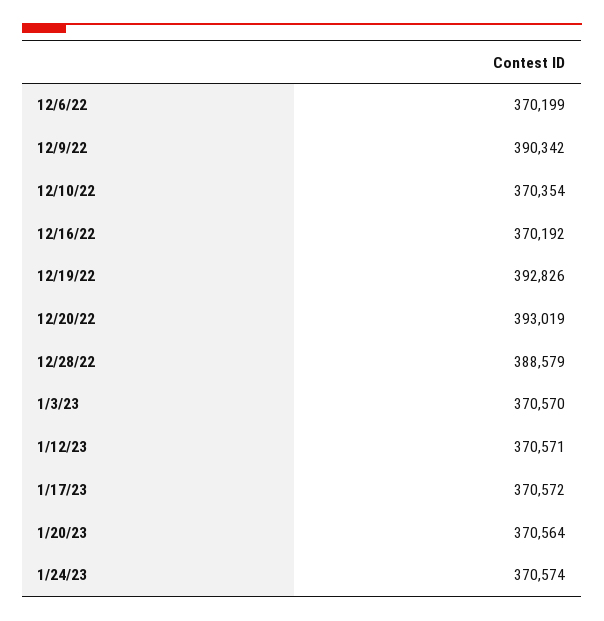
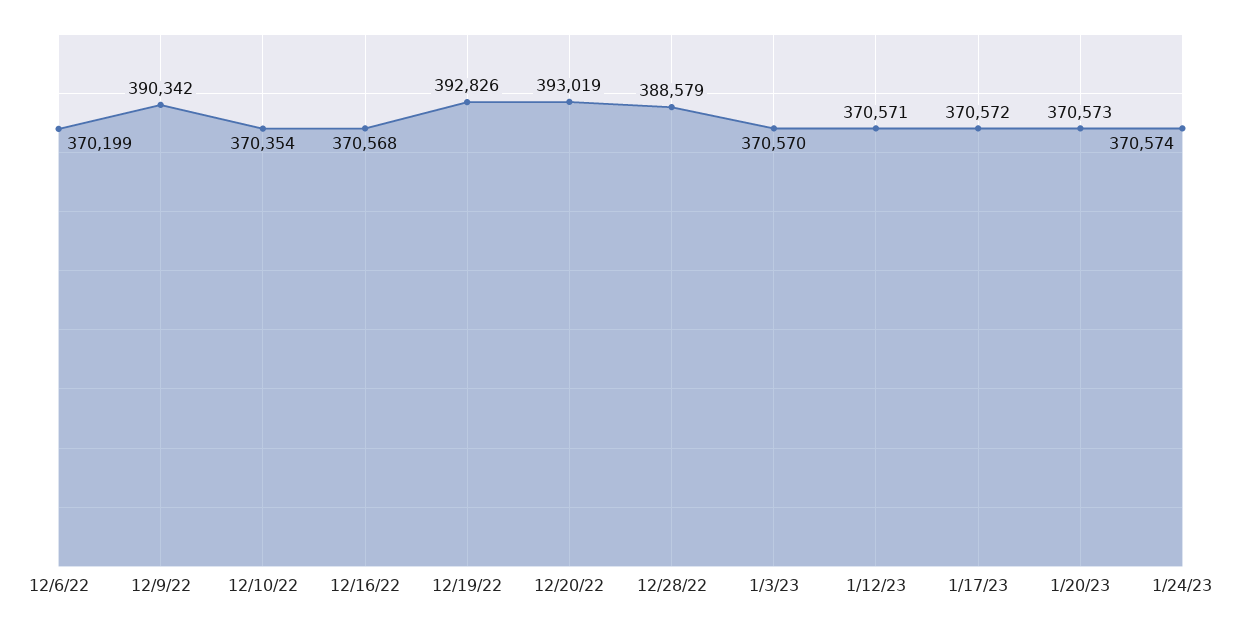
  {
    "12/6/22": 370199,
    "12/9/22": 390342,
    "12/10/22": 370354,
-   "12/16/22": 370192,
+   "12/16/22": 370568,
    "12/19/22": 392826,
    "12/20/22": 393019,
    "12/28/22": 388579,
    "1/3/23": 370570,
    "1/12/23": 370571,
    "1/17/23": 370572,
-   "1/20/23": 370564,
+   "1/20/23": 370573,
    "1/24/23": 370574
  }

